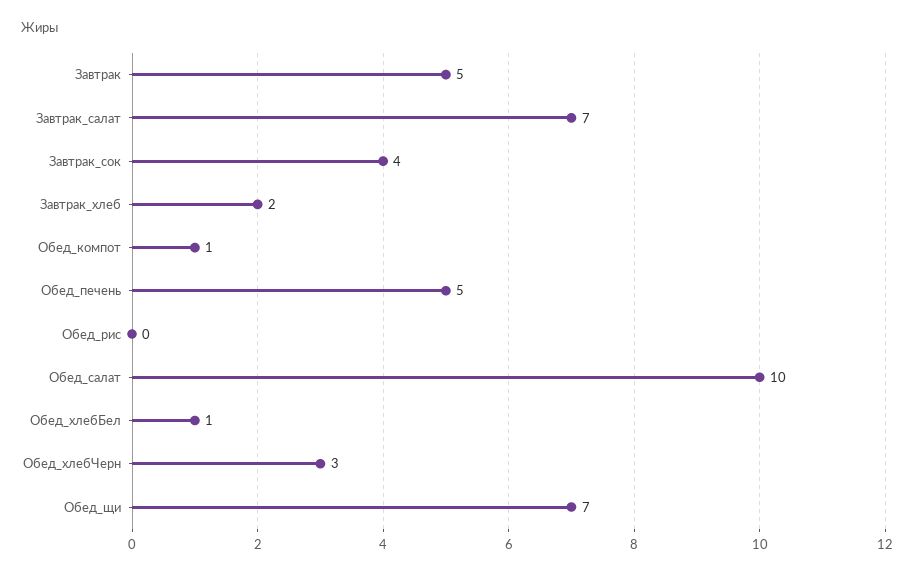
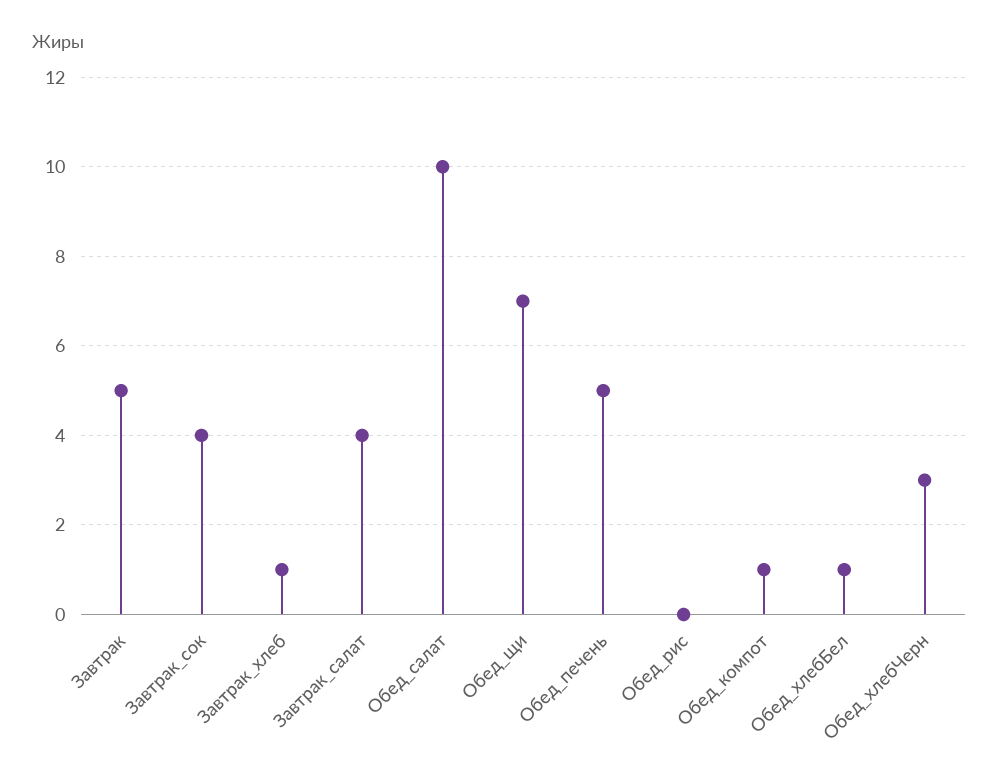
  {
    "Завтрак": 5,
-   "Завтрак_салат": 7,
+   "Завтрак_салат": 4,
    "Завтрак_сок": 4,
-   "Завтрак_хлеб": 2,
+   "Завтрак_хлеб": 1,
    "Обед_компот": 1,
    "Обед_печень": 5,
    "Обед_рис": 0,
    "Обед_салат": 10,
    "Обед_хлебБел": 1,
    "Обед_хлебЧерн": 3,
    "Обед_щи": 7
  }

